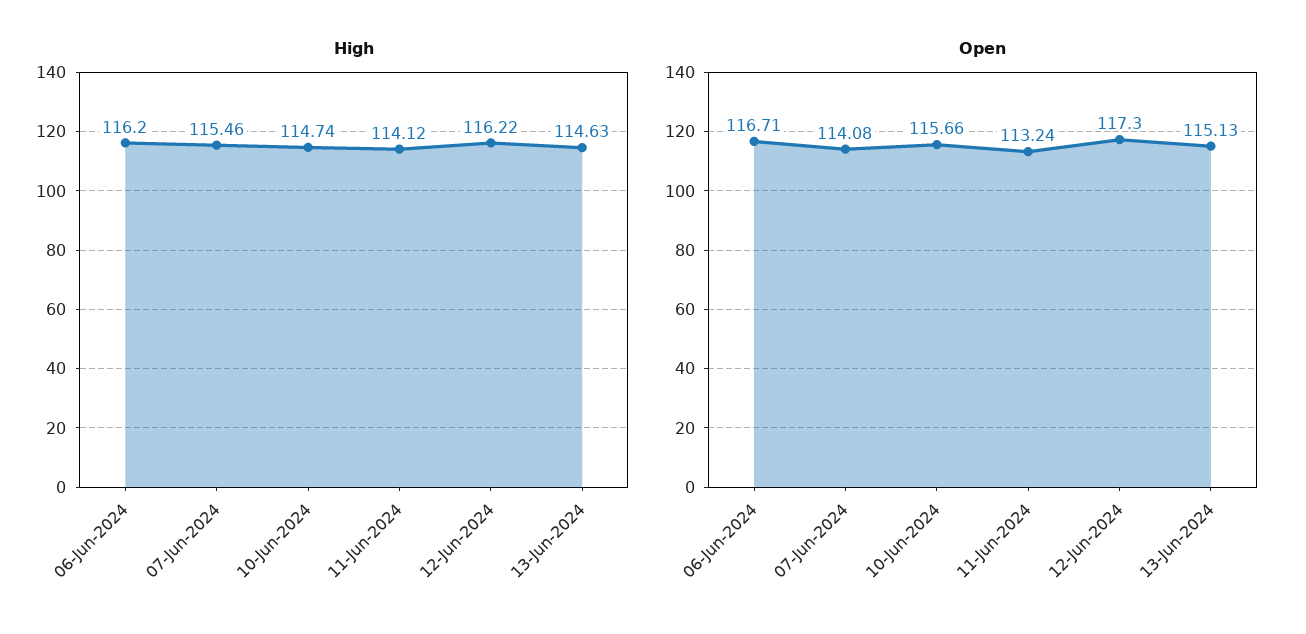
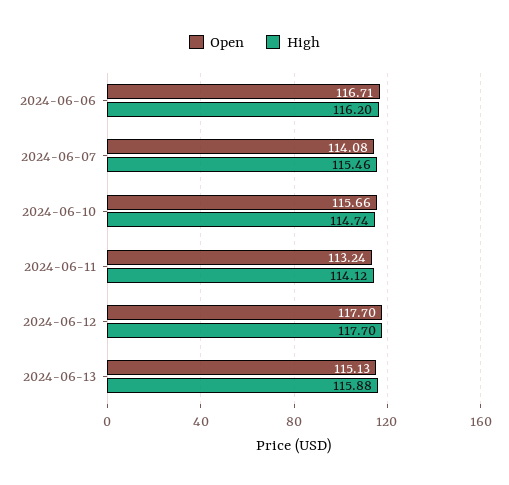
  {
    "High": {
      "06-Jun-2024": 116.2,
      "07-Jun-2024": 115.46,
      "10-Jun-2024": 114.74,
      "11-Jun-2024": 114.12,
-     "12-Jun-2024": 116.22,
+     "12-Jun-2024": 117.7,
-     "13-Jun-2024": 114.63
+     "13-Jun-2024": 115.88
    },
    "Open": {
      "06-Jun-2024": 116.71,
      "07-Jun-2024": 114.08,
      "10-Jun-2024": 115.66,
      "11-Jun-2024": 113.24,
-     "12-Jun-2024": 117.3,
+     "12-Jun-2024": 117.7,
      "13-Jun-2024": 115.13
    }
  }

